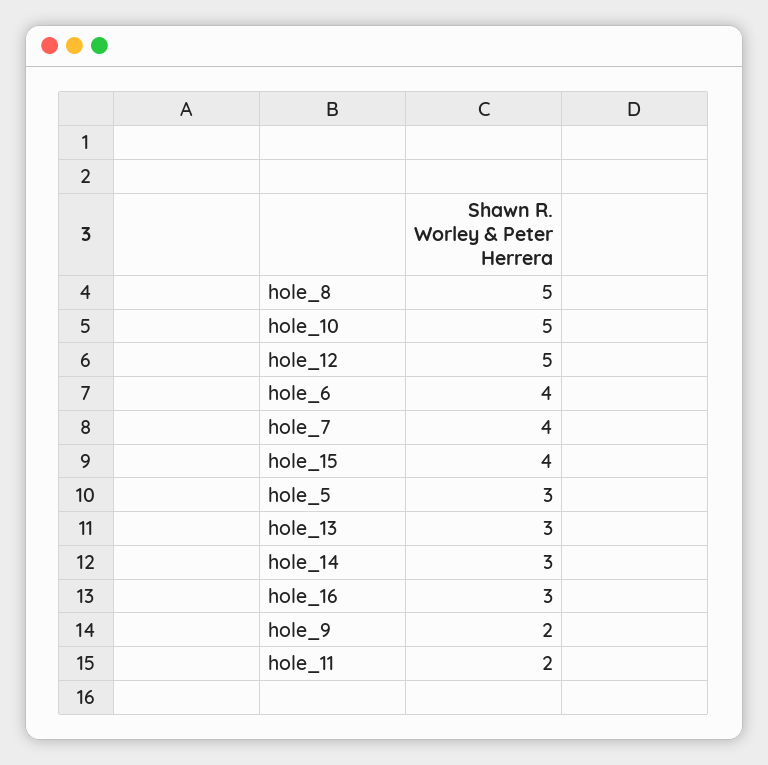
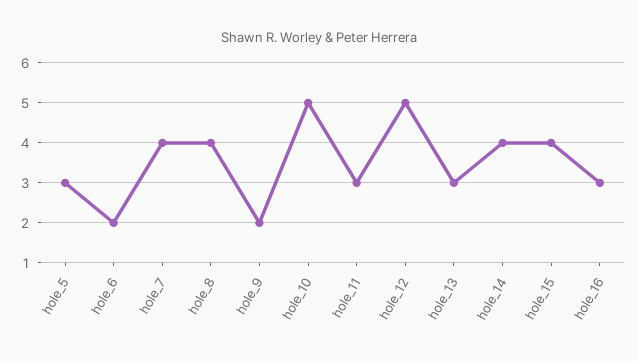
  {
-   "hole_8": 5,
+   "hole_8": 4,
    "hole_10": 5,
    "hole_12": 5,
-   "hole_6": 4,
+   "hole_6": 2,
    "hole_7": 4,
    "hole_15": 4,
    "hole_5": 3,
    "hole_13": 3,
-   "hole_14": 3,
+   "hole_14": 4,
    "hole_16": 3,
    "hole_9": 2,
-   "hole_11": 2
+   "hole_11": 3
  }

